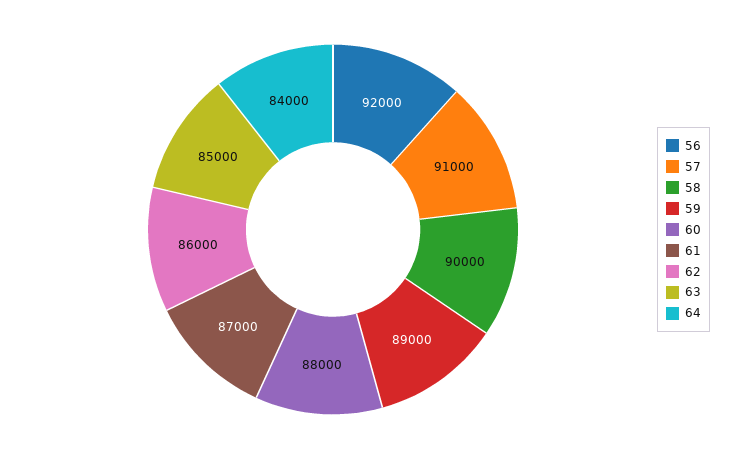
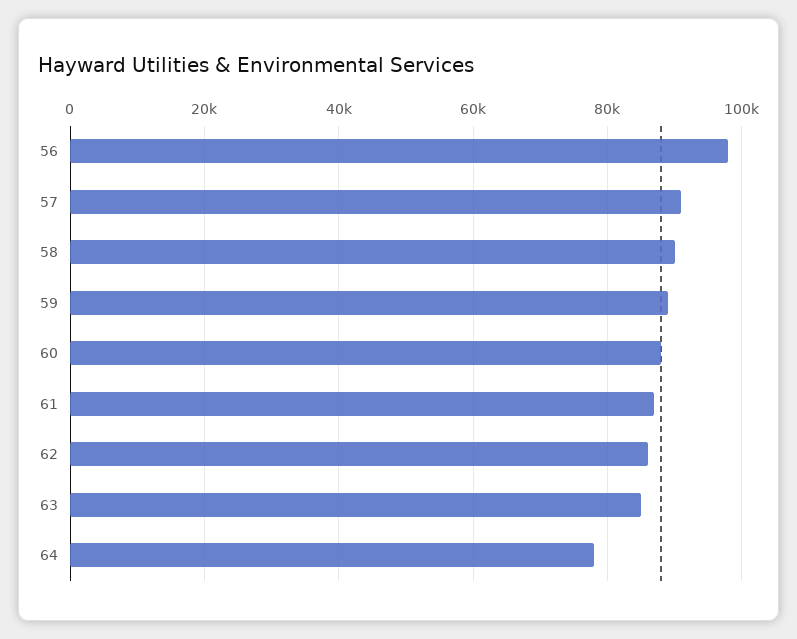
  {
-   "56": 92000,
+   "56": 98000,
    "57": 91000,
    "58": 90000,
    "59": 89000,
    "60": 88000,
    "61": 87000,
    "62": 86000,
    "63": 85000,
-   "64": 84000
+   "64": 78000
  }

